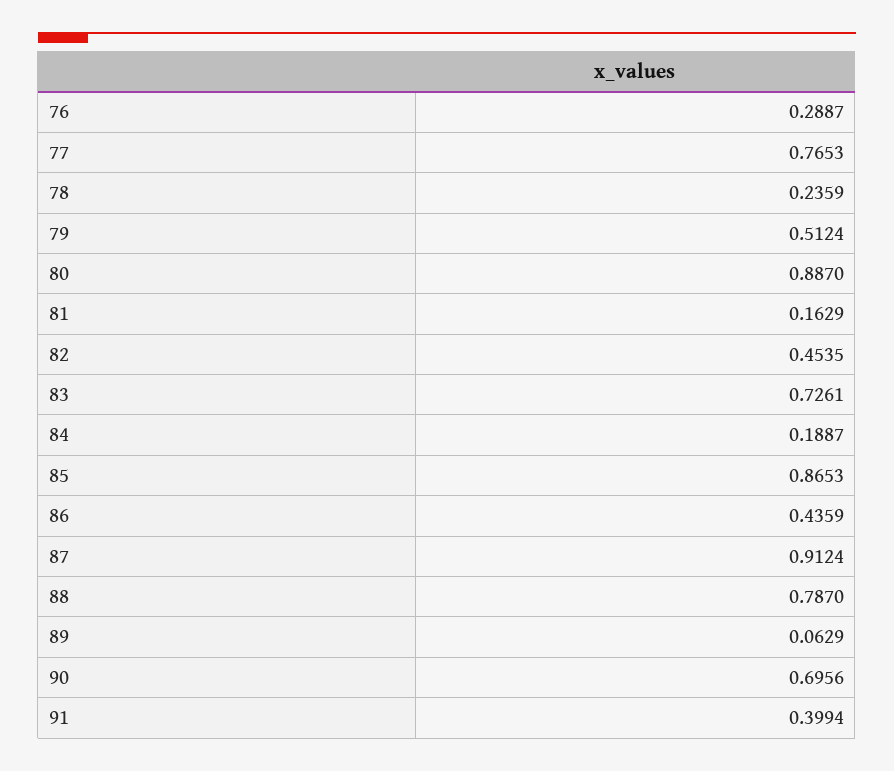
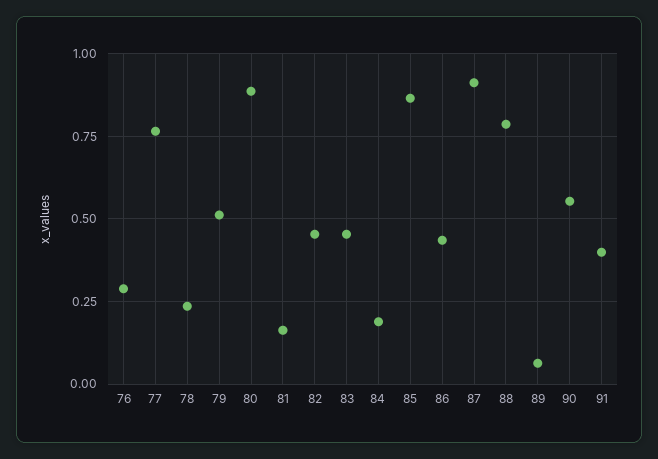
  {
    "76": 0.2887,
    "77": 0.7653,
    "78": 0.2359,
    "79": 0.5124,
    "80": 0.887,
    "81": 0.1629,
    "82": 0.4535,
-   "83": 0.7261,
+   "83": 0.45,
    "84": 0.1887,
    "85": 0.8653,
    "86": 0.4359,
    "87": 0.9124,
    "88": 0.787,
    "89": 0.0629,
-   "90": 0.6956,
+   "90": 0.55,
    "91": 0.3994
  }

